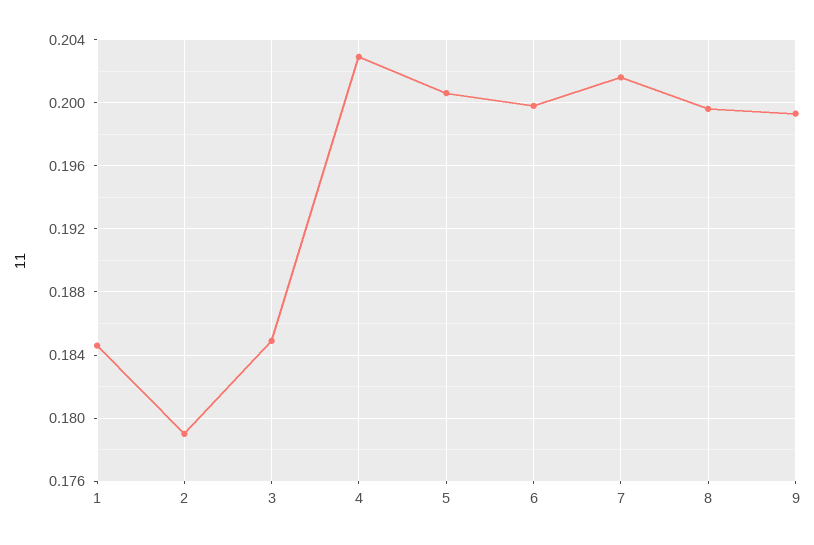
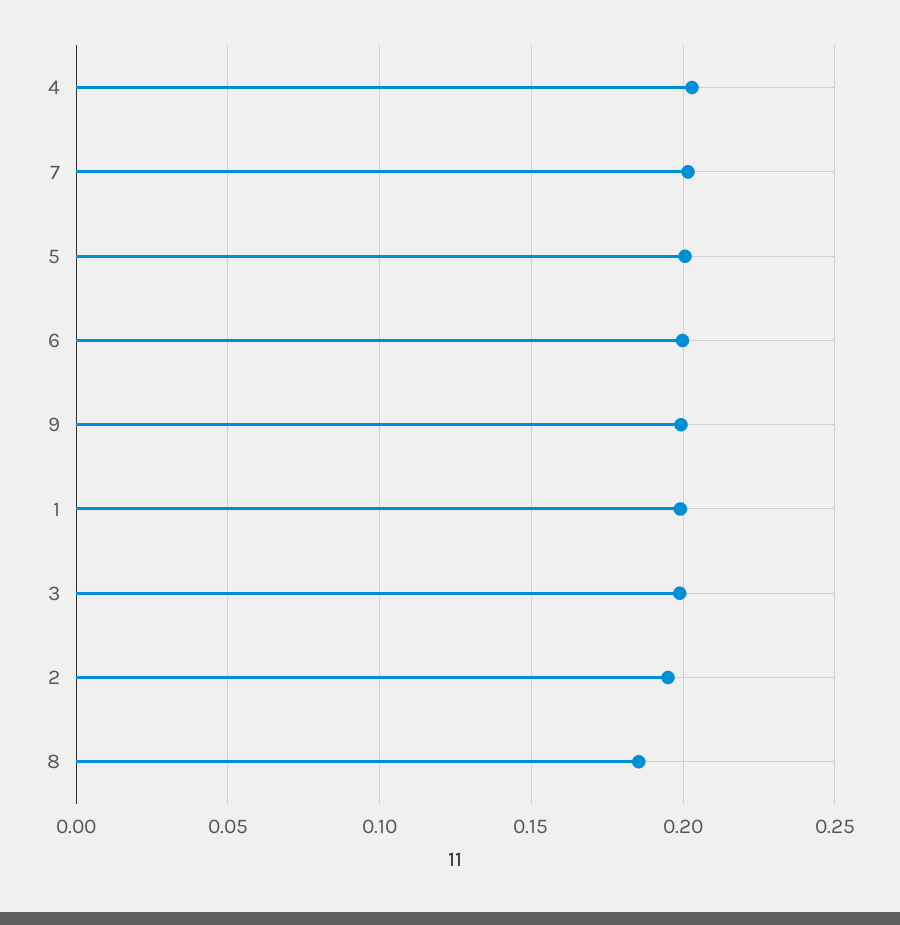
  {
-   "1": 0.1845,
+   "1": 0.2,
-   "2": 0.179,
+   "2": 0.195,
-   "3": 0.185,
+   "3": 0.2,
    "4": 0.203,
    "5": 0.2005,
    "6": 0.2,
    "7": 0.2015,
-   "8": 0.1995,
+   "8": 0.185,
    "9": 0.1995
  }

